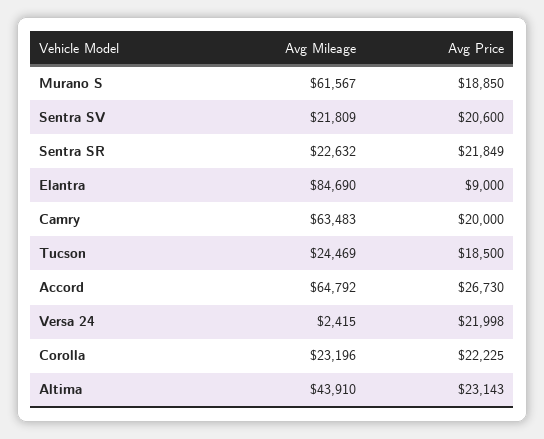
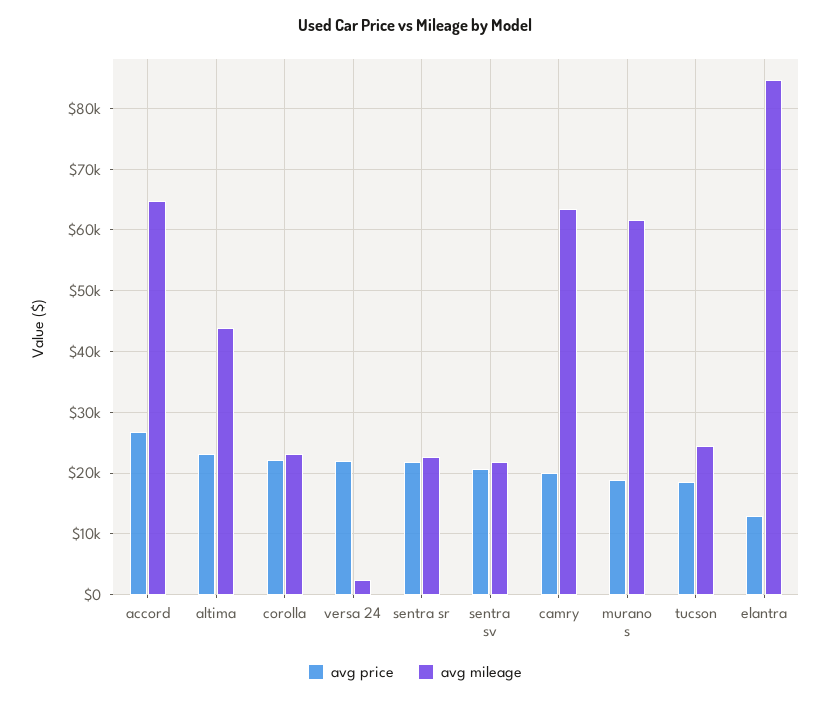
  {
    "Avg Mileage": {
      "Murano S": 61567,
      "Sentra SV": 21809,
      "Sentra SR": 22632,
      "Elantra": 84690,
      "Camry": 63483,
      "Tucson": 24469,
      "Accord": 64792,
      "Versa 24": 2415,
      "Corolla": 23196,
      "Altima": 43910
    },
    "Avg Price": {
      "Murano S": 18850,
      "Sentra SV": 20600,
      "Sentra SR": 21849,
-     "Elantra": 9000,
+     "Elantra": 13000,
      "Camry": 20000,
      "Tucson": 18500,
      "Accord": 26730,
      "Versa 24": 21998,
      "Corolla": 22225,
      "Altima": 23143
    }
  }

